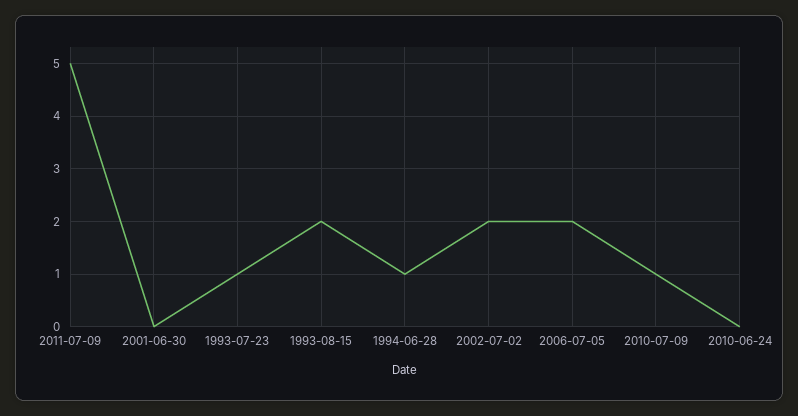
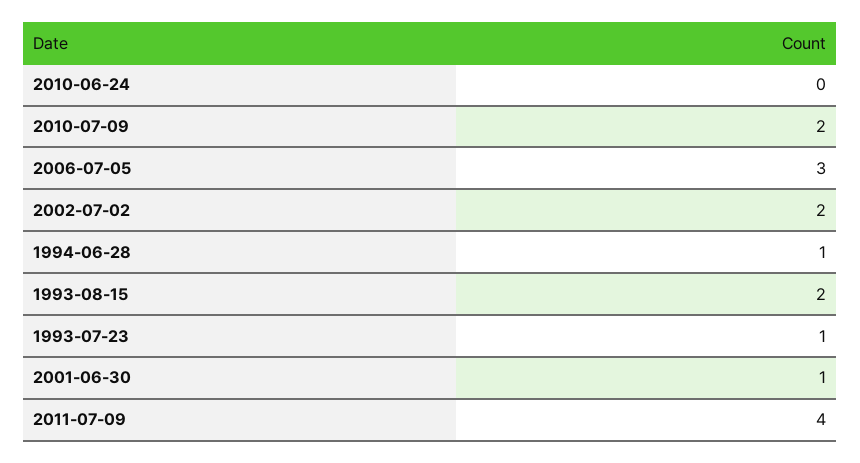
  {
-   "2011-07-09": 5,
+   "2011-07-09": 4,
-   "2001-06-30": 0,
+   "2001-06-30": 1,
    "1993-07-23": 1,
    "1993-08-15": 2,
    "1994-06-28": 1,
    "2002-07-02": 2,
-   "2006-07-05": 2,
+   "2006-07-05": 3,
-   "2010-07-09": 1,
+   "2010-07-09": 2,
    "2010-06-24": 0
  }

